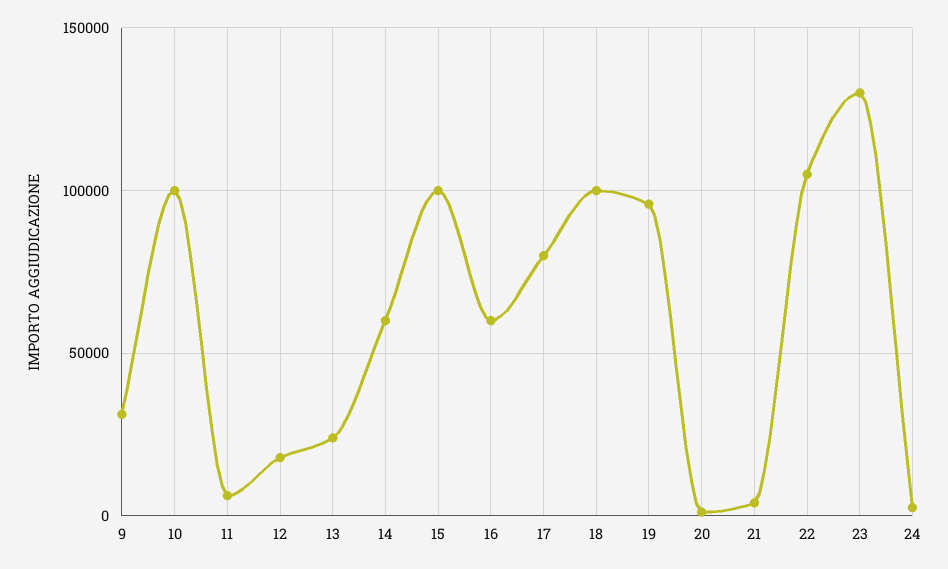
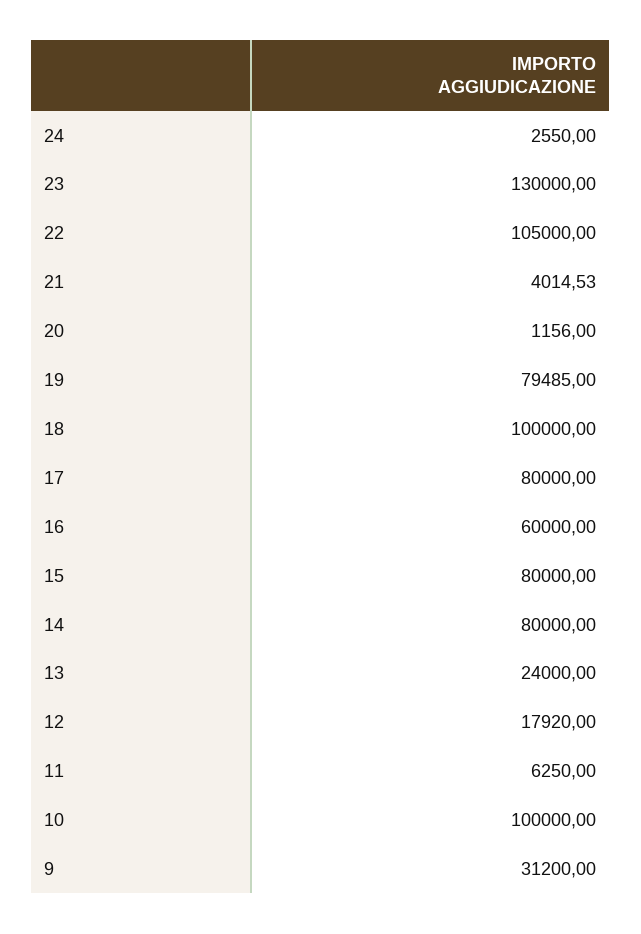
  {
    "9": 31200,
    "10": 100000,
    "11": 6250,
    "12": 17920,
    "13": 24000,
-   "14": 60000,
+   "14": 80000,
-   "15": 100000,
+   "15": 80000,
    "16": 60000,
    "17": 80000,
    "18": 100000,
-   "19": 95000,
+   "19": 79485,
    "20": 1156,
    "21": 4014.53,
    "22": 105000,
    "23": 130000,
    "24": 2550
  }

